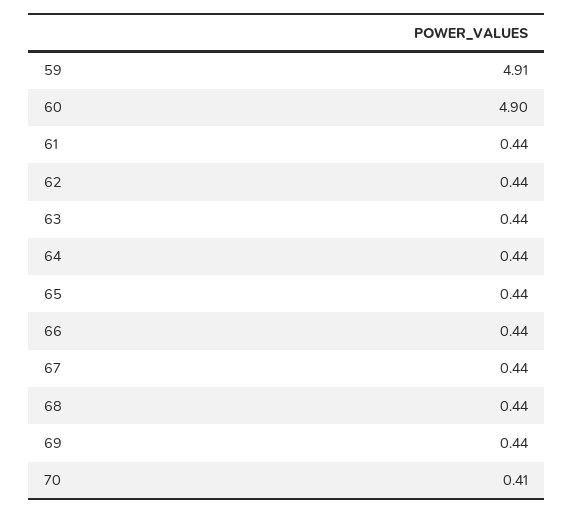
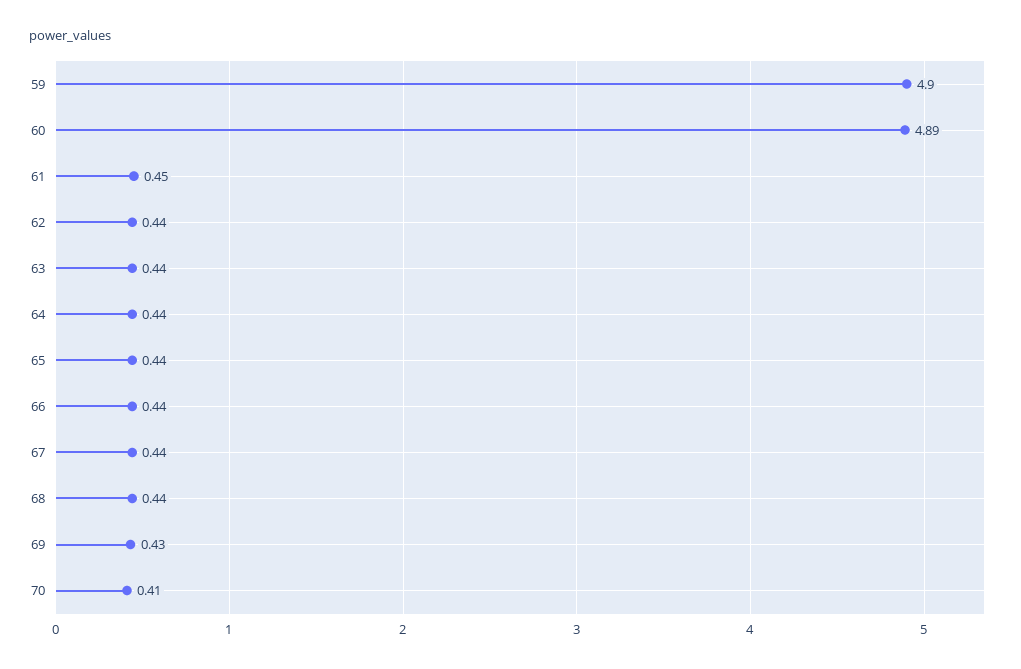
  {
-   "59": 4.91,
+   "59": 4.9,
-   "60": 4.9,
+   "60": 4.89,
-   "61": 0.44,
+   "61": 0.45,
    "62": 0.44,
    "63": 0.44,
    "64": 0.44,
    "65": 0.44,
    "66": 0.44,
    "67": 0.44,
    "68": 0.44,
-   "69": 0.44,
+   "69": 0.43,
    "70": 0.41
  }

